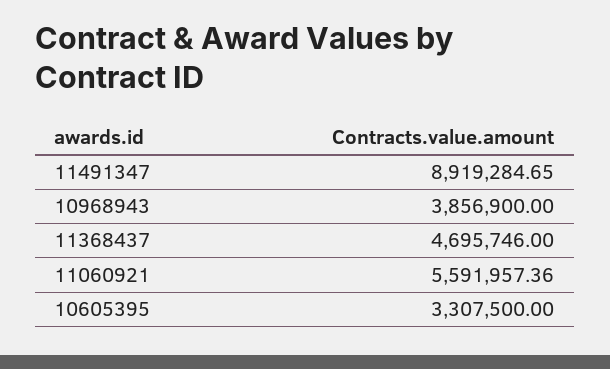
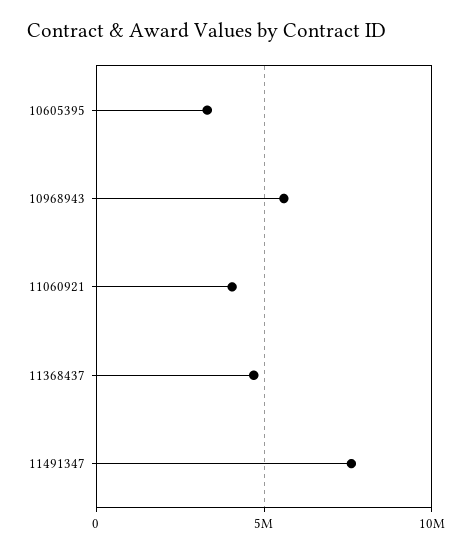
  {
-   "11491347": 8919284.65,
+   "11491347": 7500000,
-   "10968943": 3856900,
+   "10968943": 5500000,
    "11368437": 4695746,
-   "11060921": 5591957.36,
+   "11060921": 4000000,
    "10605395": 3307500
  }

